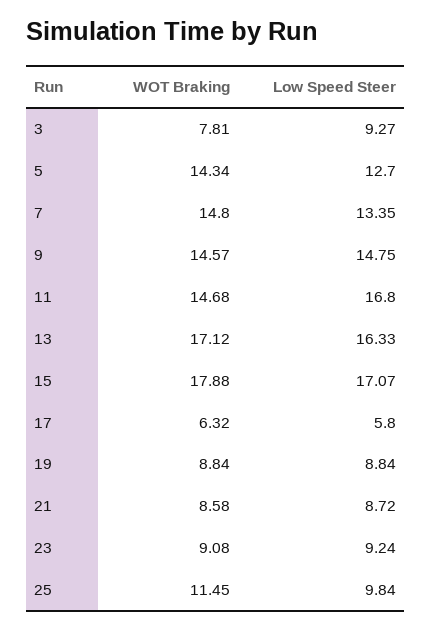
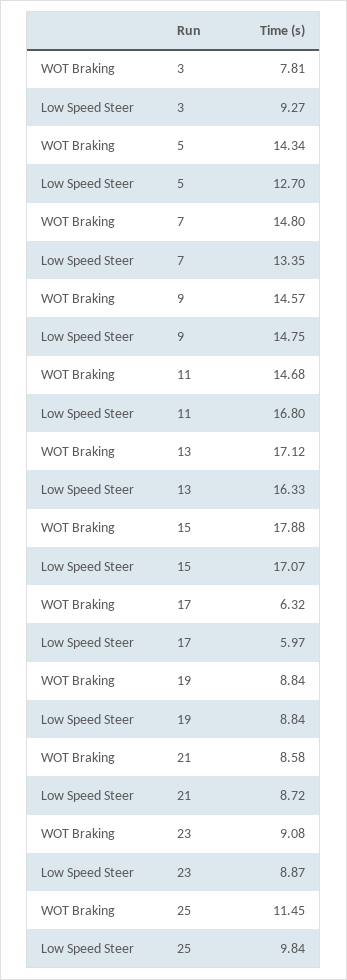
  {
    "WOT Braking": {
      "3": 7.81,
      "5": 14.34,
      "7": 14.8,
      "9": 14.57,
      "11": 14.68,
      "13": 17.12,
      "15": 17.88,
      "17": 6.32,
      "19": 8.84,
      "21": 8.58,
      "23": 9.08,
      "25": 11.45
    },
    "Low Speed Steer": {
      "3": 9.27,
      "5": 12.7,
      "7": 13.35,
      "9": 14.75,
      "11": 16.8,
      "13": 16.33,
      "15": 17.07,
-     "17": 5.8,
+     "17": 5.97,
      "19": 8.84,
      "21": 8.72,
-     "23": 9.24,
+     "23": 8.87,
      "25": 9.84
    }
  }

